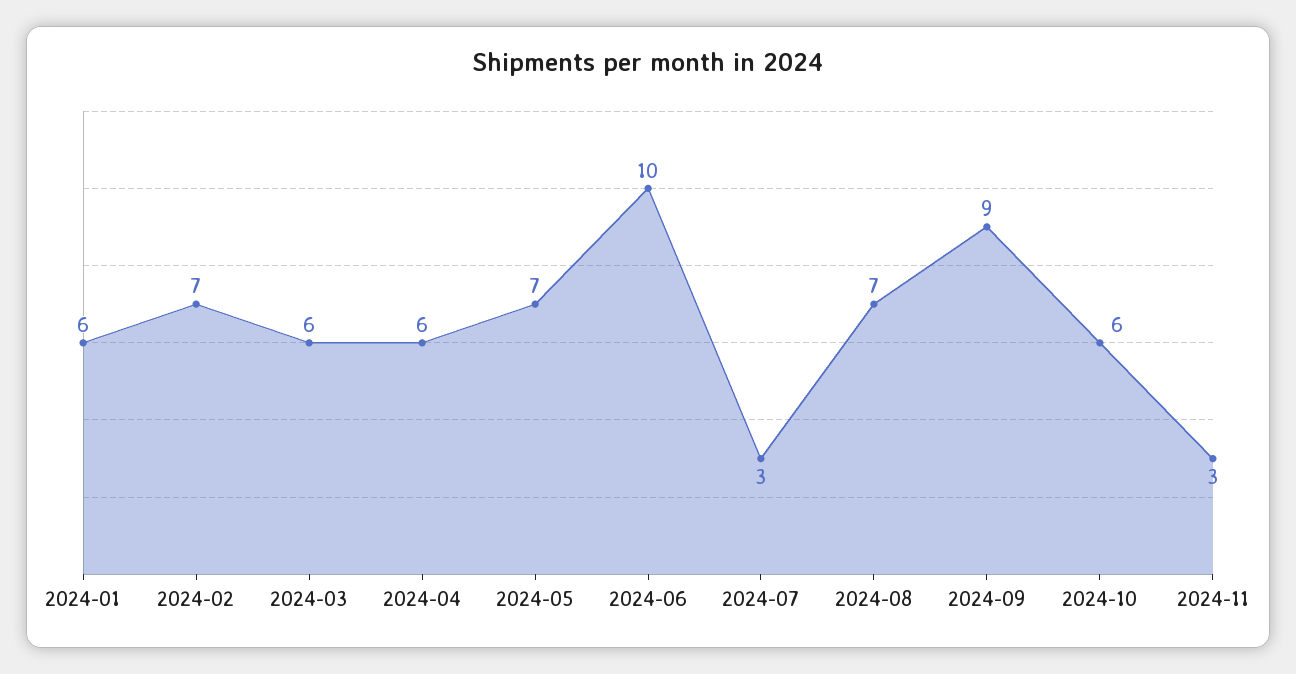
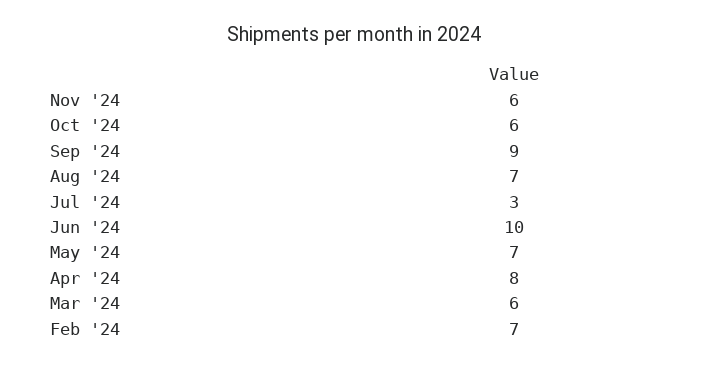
  {
-   "2024-01": 6,
    "2024-02": 7,
    "2024-03": 6,
-   "2024-04": 6,
+   "2024-04": 8,
    "2024-05": 7,
    "2024-06": 10,
    "2024-07": 3,
    "2024-08": 7,
    "2024-09": 9,
    "2024-10": 6,
-   "2024-11": 3
+   "2024-11": 6
  }

